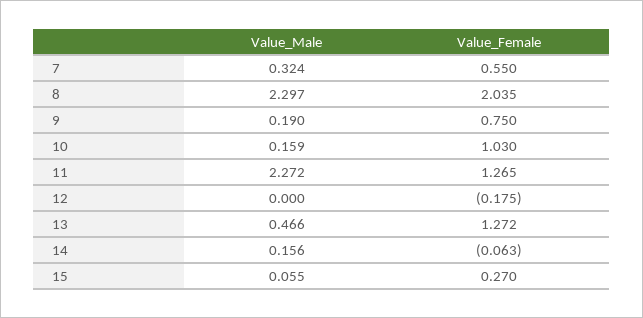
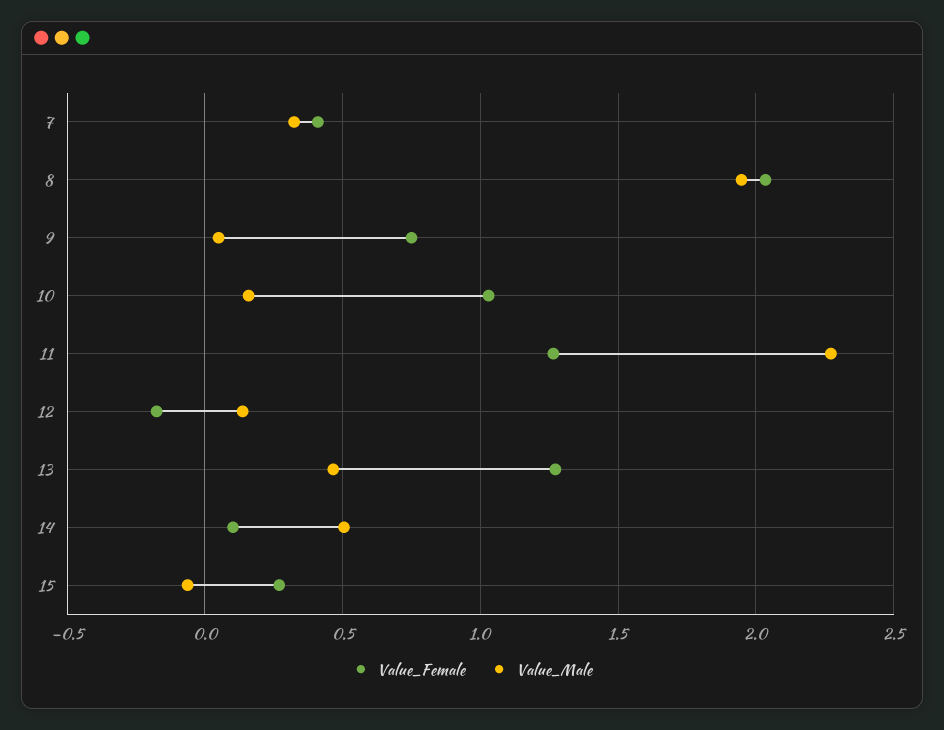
  {
    "Value_Male": {
      "7": 0.324,
-     "8": 2.297,
+     "8": 1.95,
-     "9": 0.19,
+     "9": 0.05,
      "10": 0.159,
      "11": 2.272,
-     "12": 0,
+     "12": 0.15,
      "13": 0.466,
-     "14": 0.156,
+     "14": 0.5,
-     "15": 0.055
+     "15": -0.05
    },
    "Value_Female": {
-     "7": 0.55,
+     "7": 0.4,
      "8": 2.035,
      "9": 0.75,
      "10": 1.03,
      "11": 1.265,
      "12": -0.175,
      "13": 1.272,
-     "14": -0.063,
+     "14": 0.1,
      "15": 0.27
    }
  }

